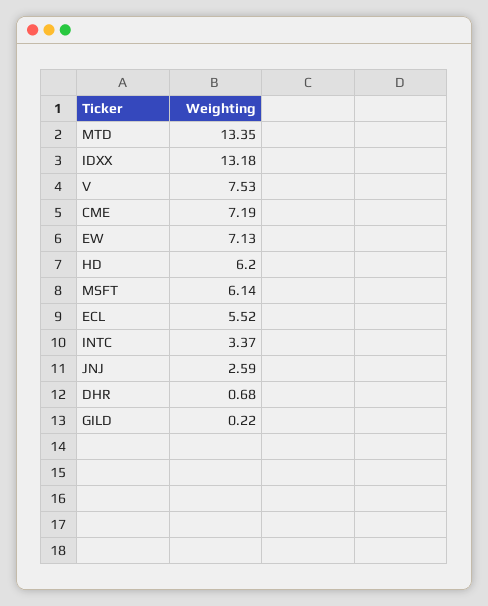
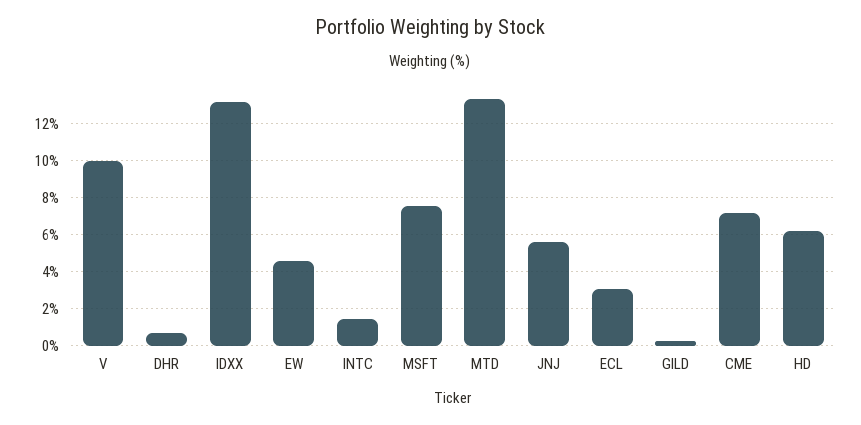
  {
    "MTD": 13.35,
    "IDXX": 13.18,
-   "V": 7.53,
+   "V": 10,
    "CME": 7.19,
-   "EW": 7.13,
+   "EW": 4.5,
    "HD": 6.2,
-   "MSFT": 6.14,
+   "MSFT": 7.5,
-   "ECL": 5.52,
+   "ECL": 3,
-   "INTC": 3.37,
+   "INTC": 1.5,
-   "JNJ": 2.59,
+   "JNJ": 5.5,
    "DHR": 0.68,
    "GILD": 0.22
  }

